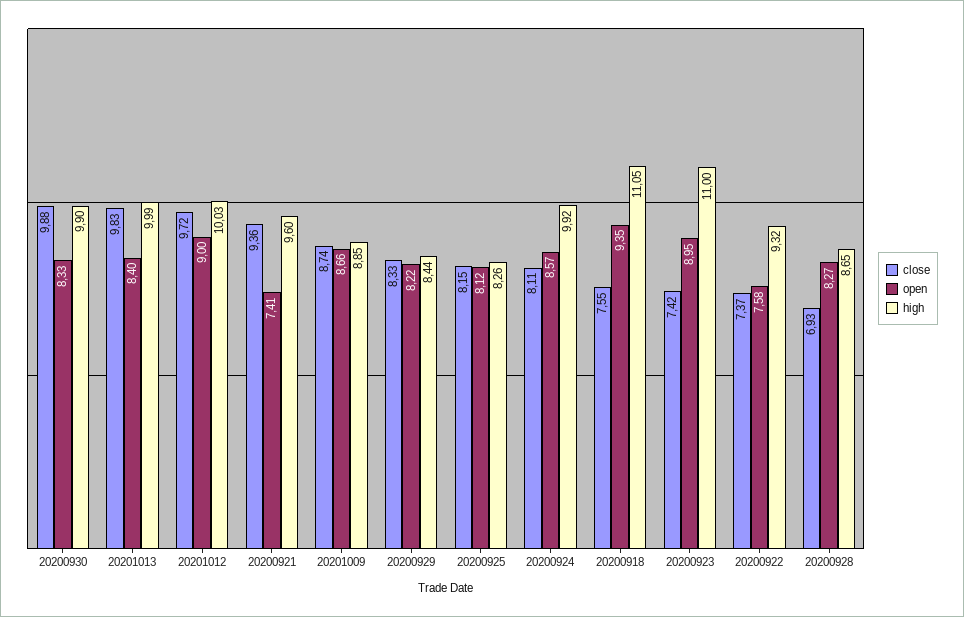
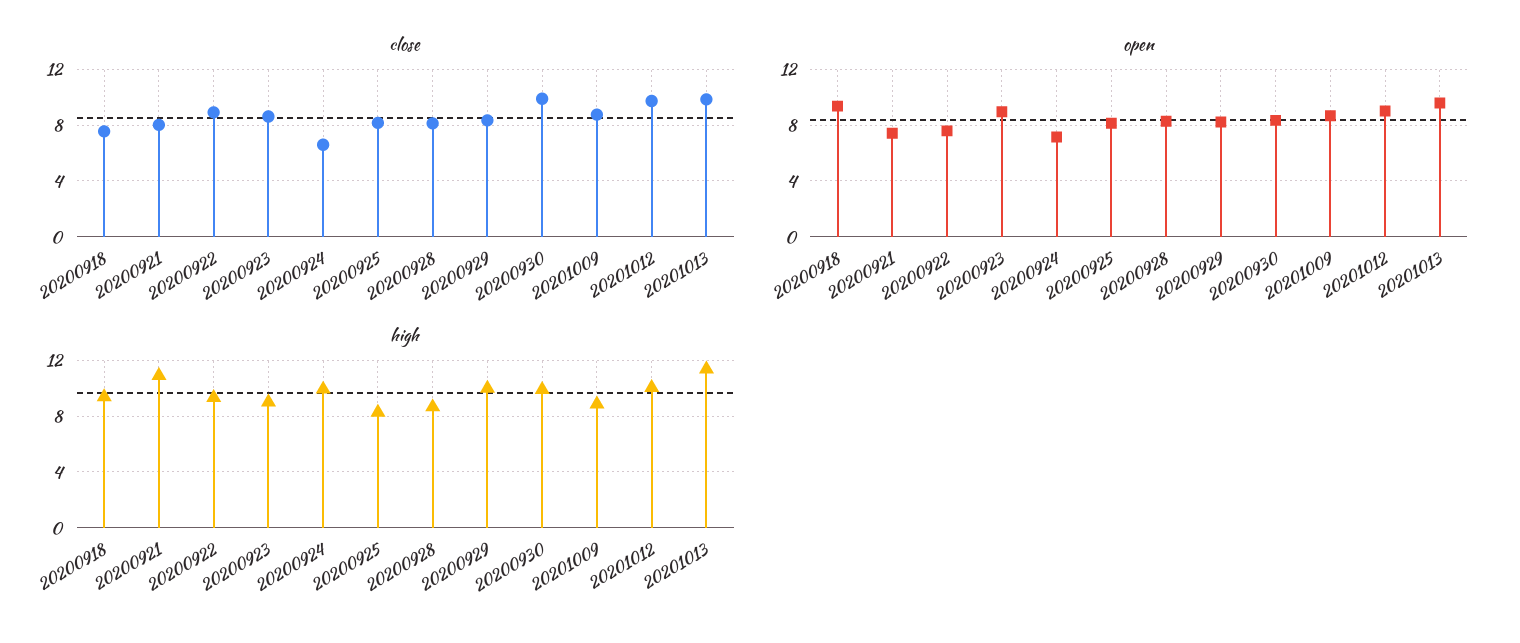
  {
    "close": {
      "20200930": 9.88,
      "20201013": 9.83,
      "20201012": 9.72,
-     "20200921": 9.36,
+     "20200921": 8,
      "20201009": 8.74,
      "20200929": 8.33,
      "20200925": 8.15,
-     "20200924": 8.11,
+     "20200924": 6.5,
      "20200918": 7.55,
-     "20200923": 7.42,
+     "20200923": 8.5,
-     "20200922": 7.37,
+     "20200922": 9,
-     "20200928": 6.93
+     "20200928": 8
    },
    "open": {
      "20200930": 8.33,
-     "20201013": 8.4,
+     "20201013": 9.5,
      "20201012": 9,
      "20200921": 7.41,
      "20201009": 8.66,
      "20200929": 8.22,
      "20200925": 8.12,
-     "20200924": 8.57,
+     "20200924": 7,
      "20200918": 9.35,
      "20200923": 8.95,
      "20200922": 7.58,
      "20200928": 8.27
    },
    "high": {
      "20200930": 9.9,
-     "20201013": 9.99,
+     "20201013": 11.5,
      "20201012": 10.03,
-     "20200921": 9.6,
+     "20200921": 11,
      "20201009": 8.85,
-     "20200929": 8.44,
+     "20200929": 10,
      "20200925": 8.26,
      "20200924": 9.92,
-     "20200918": 11.05,
+     "20200918": 9.5,
-     "20200923": 11,
+     "20200923": 9,
      "20200922": 9.32,
      "20200928": 8.65
    }
  }

